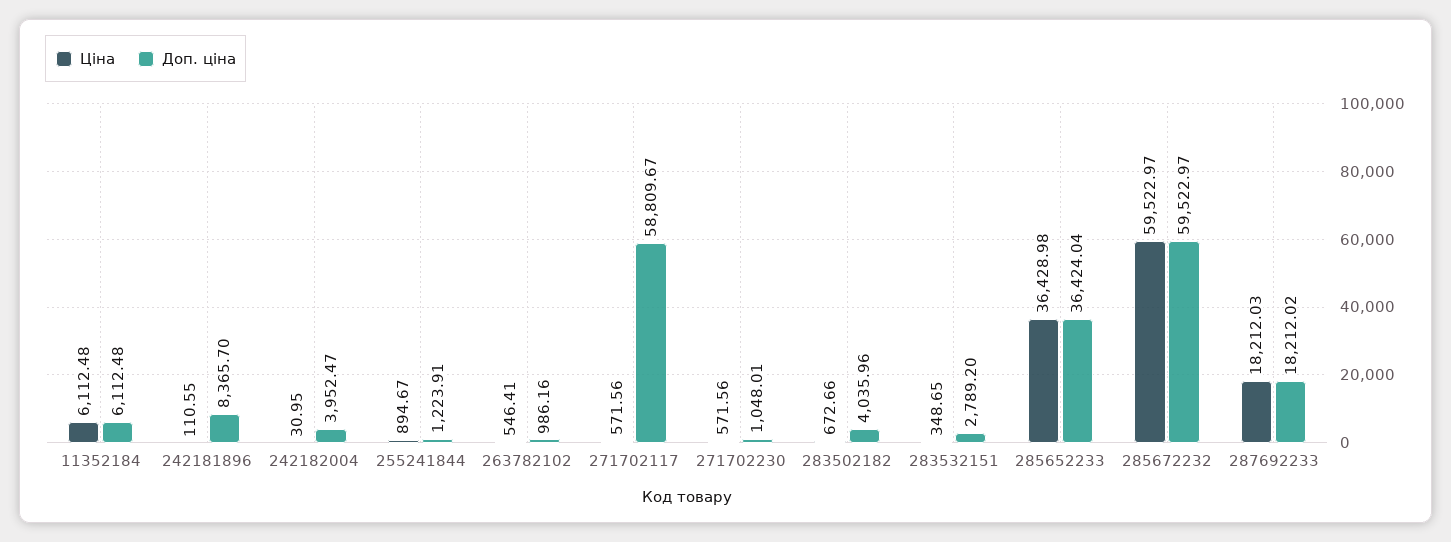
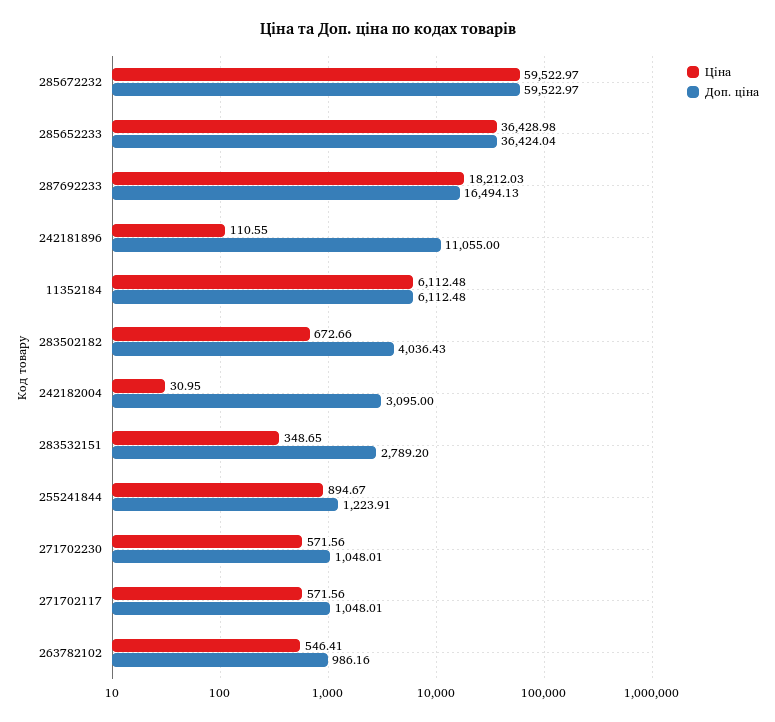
  {
    "Ціна": {
      "11352184": 6112.48,
      "242181896": 110.55,
      "242182004": 30.95,
      "255241844": 894.67,
      "263782102": 546.41,
      "271702117": 571.56,
      "271702230": 571.56,
      "283502182": 672.66,
      "283532151": 348.65,
      "285652233": 36428.98,
      "285672232": 59522.97,
      "287692233": 18212.03
    },
    "Доп. ціна": {
      "11352184": 6112.48,
-     "242181896": 8365.7,
+     "242181896": 11055,
-     "242182004": 3952.47,
+     "242182004": 3095,
      "255241844": 1223.91,
      "263782102": 986.16,
-     "271702117": 58809.67,
+     "271702117": 1048.01,
      "271702230": 1048.01,
-     "283502182": 4035.96,
+     "283502182": 4036.43,
      "283532151": 2789.2,
      "285652233": 36424.04,
      "285672232": 59522.97,
-     "287692233": 18212.02
+     "287692233": 16494.13
    }
  }

